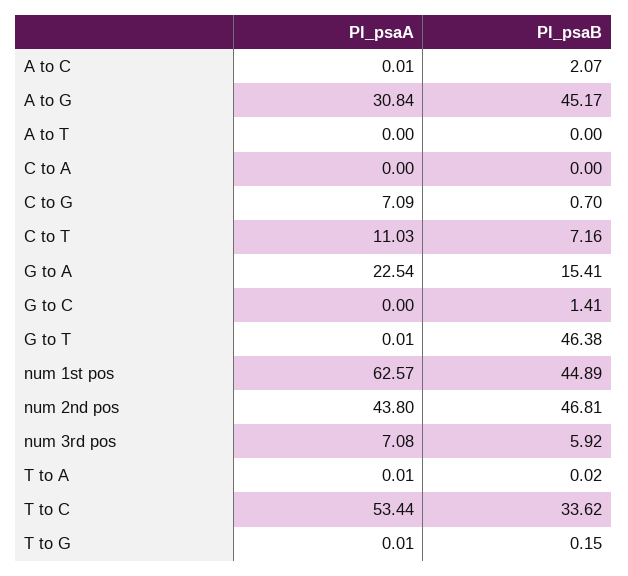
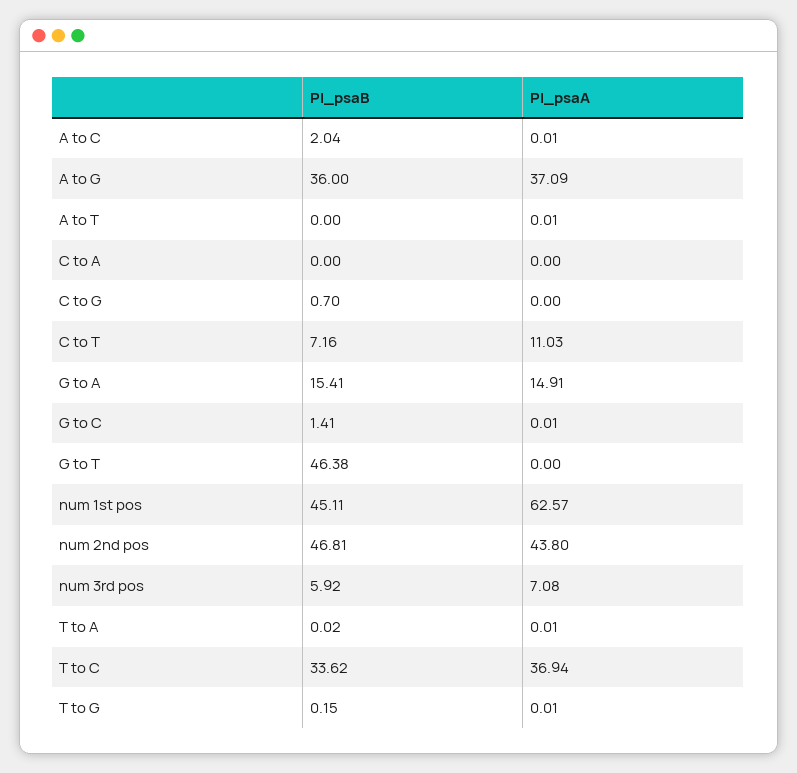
  {
    "Pl_psaA": {
      "A to C": 0.01,
-     "A to G": 30.84,
+     "A to G": 37.09,
-     "A to T": 0,
+     "A to T": 0.01,
      "C to A": 0,
-     "C to G": 7.09,
+     "C to G": 0,
      "C to T": 11.03,
-     "G to A": 22.54,
+     "G to A": 14.91,
-     "G to C": 0,
+     "G to C": 0.01,
-     "G to T": 0.01,
+     "G to T": 0,
      "num 1st pos": 62.57,
      "num 2nd pos": 43.8,
      "num 3rd pos": 7.08,
      "T to A": 0.01,
-     "T to C": 53.44,
+     "T to C": 36.94,
      "T to G": 0.01
    },
    "Pl_psaB": {
-     "A to C": 2.07,
+     "A to C": 2.04,
-     "A to G": 45.17,
+     "A to G": 36,
      "A to T": 0,
      "C to A": 0,
      "C to G": 0.7,
      "C to T": 7.16,
      "G to A": 15.41,
      "G to C": 1.41,
      "G to T": 46.38,
-     "num 1st pos": 44.89,
+     "num 1st pos": 45.11,
      "num 2nd pos": 46.81,
      "num 3rd pos": 5.92,
      "T to A": 0.02,
      "T to C": 33.62,
      "T to G": 0.15
    }
  }

